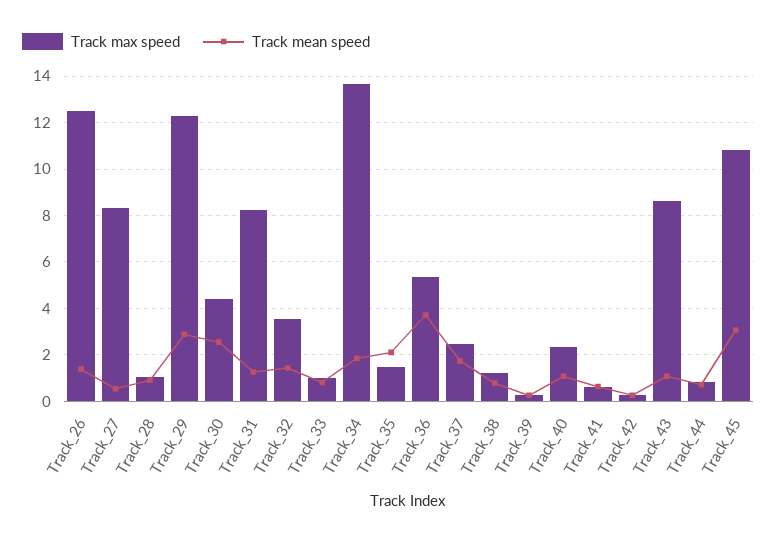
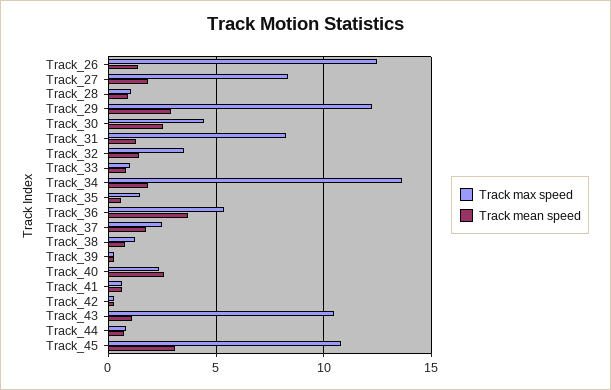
  {
    "Track max speed": {
      "Track_26": 12.5,
      "Track_27": 8.5,
      "Track_28": 1,
      "Track_29": 12.5,
      "Track_30": 4.5,
      "Track_31": 8,
      "Track_32": 3.5,
      "Track_33": 1,
      "Track_34": 13.5,
      "Track_35": 1.5,
      "Track_36": 5.5,
      "Track_37": 2.5,
      "Track_38": 1,
      "Track_39": 0.5,
      "Track_40": 2.5,
      "Track_41": 0.5,
      "Track_42": 0.5,
-     "Track_43": 8.5,
+     "Track_43": 10.5,
      "Track_44": 1,
      "Track_45": 11
    },
    "Track mean speed": {
      "Track_26": 1.5,
-     "Track_27": 0.5,
+     "Track_27": 2,
      "Track_28": 1,
      "Track_29": 3,
      "Track_30": 2.5,
      "Track_31": 1.5,
      "Track_32": 1.5,
      "Track_33": 1,
      "Track_34": 2,
-     "Track_35": 2,
+     "Track_35": 0.5,
      "Track_36": 3.5,
      "Track_37": 1.5,
      "Track_38": 1,
      "Track_39": 0.5,
-     "Track_40": 1,
+     "Track_40": 2.5,
      "Track_41": 0.5,
      "Track_42": 0.5,
      "Track_43": 1,
      "Track_44": 0.5,
      "Track_45": 3
    }
  }

